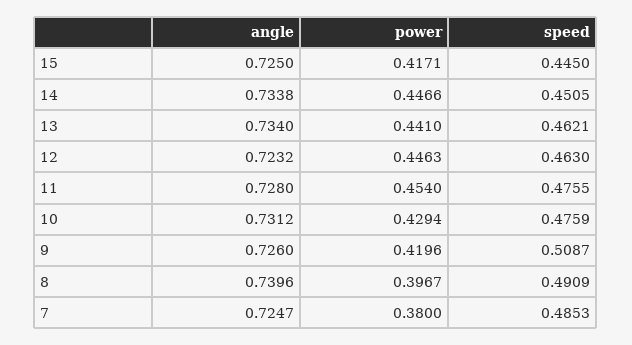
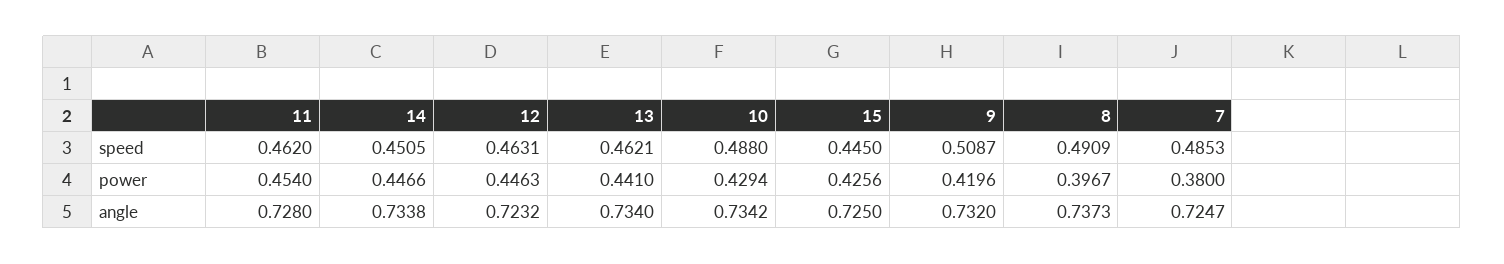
  {
    "angle": {
      "15": 0.725,
      "14": 0.7338,
      "13": 0.734,
      "12": 0.7232,
      "11": 0.728,
-     "10": 0.7312,
+     "10": 0.7342,
-     "9": 0.726,
+     "9": 0.732,
-     "8": 0.7396,
+     "8": 0.7373,
      "7": 0.7247
    },
    "power": {
-     "15": 0.4171,
+     "15": 0.4256,
      "14": 0.4466,
      "13": 0.441,
      "12": 0.4463,
      "11": 0.454,
      "10": 0.4294,
      "9": 0.4196,
      "8": 0.3967,
      "7": 0.38
    },
    "speed": {
      "15": 0.445,
      "14": 0.4505,
      "13": 0.4621,
-     "12": 0.463,
+     "12": 0.4631,
-     "11": 0.4755,
+     "11": 0.462,
-     "10": 0.4759,
+     "10": 0.488,
      "9": 0.5087,
      "8": 0.4909,
      "7": 0.4853
    }
  }

